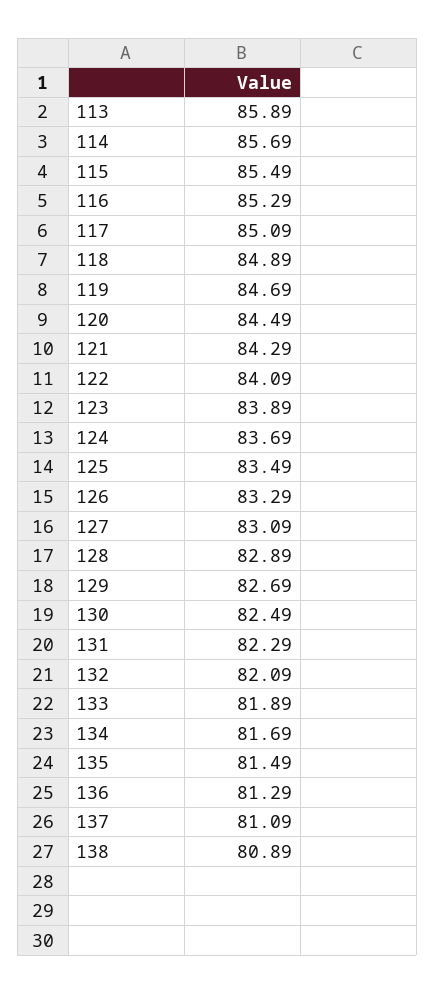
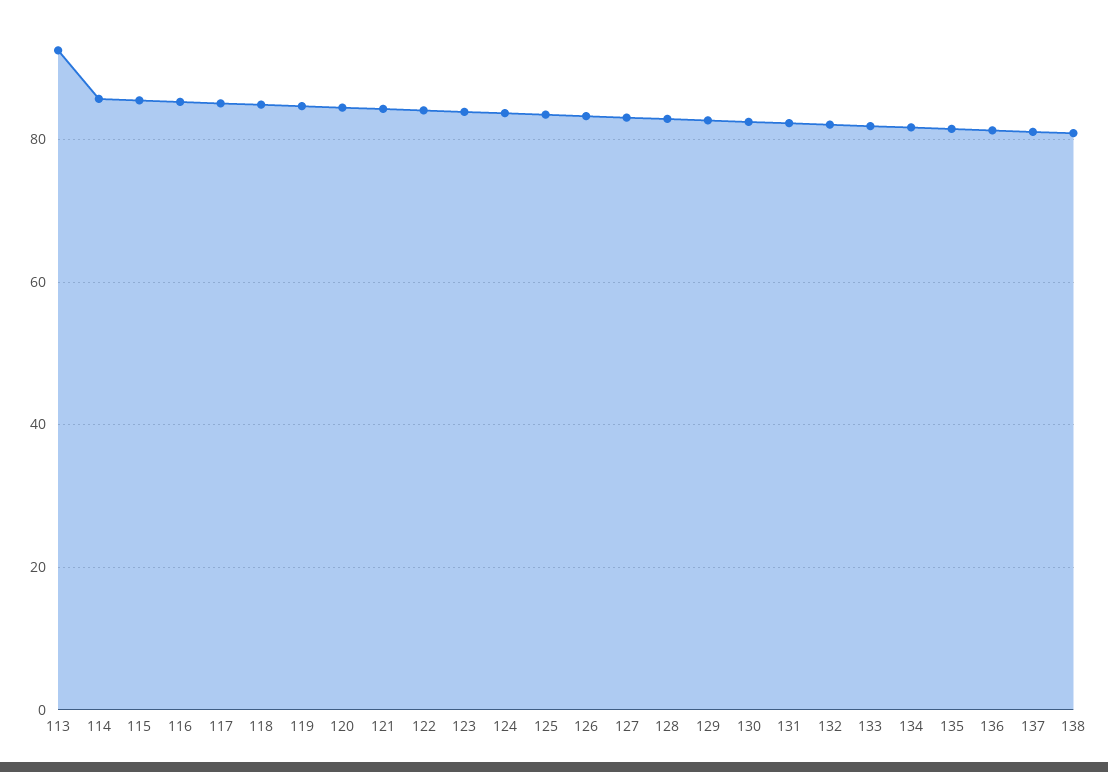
  {
-   "113": 85.89,
+   "113": 92,
    "114": 85.69,
    "115": 85.49,
    "116": 85.29,
    "117": 85.09,
    "118": 84.89,
    "119": 84.69,
    "120": 84.49,
    "121": 84.29,
    "122": 84.09,
    "123": 83.89,
    "124": 83.69,
    "125": 83.49,
    "126": 83.29,
    "127": 83.09,
    "128": 82.89,
    "129": 82.69,
    "130": 82.49,
    "131": 82.29,
    "132": 82.09,
    "133": 81.89,
    "134": 81.69,
    "135": 81.49,
    "136": 81.29,
    "137": 81.09,
    "138": 80.89
  }

